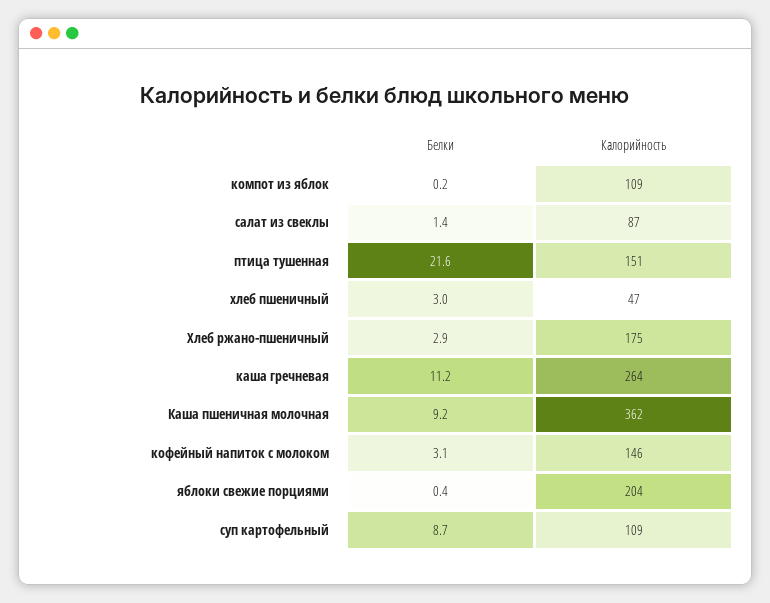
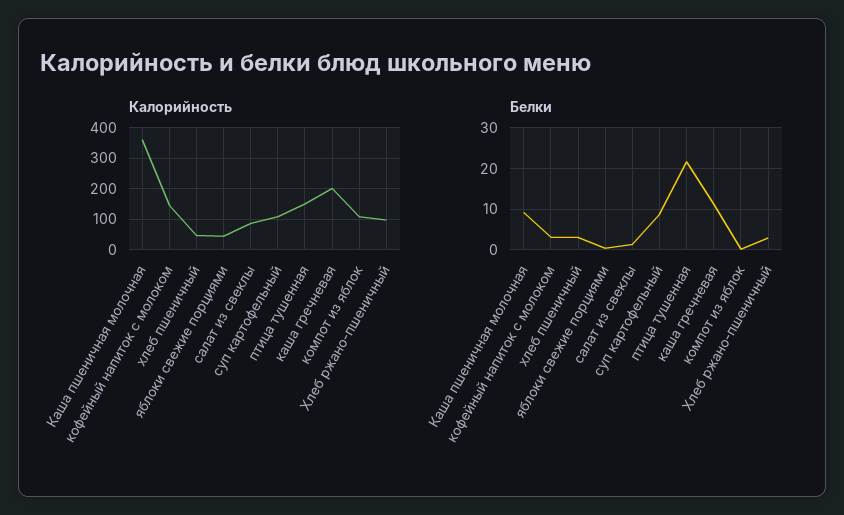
  {
    "Белки": {
      "компот из яблок": 0.2,
      "салат из свеклы": 1.4,
      "птица тушенная": 21.6,
      "хлеб пшеничный": 3,
      "Хлеб ржано-пшеничный": 2.9,
      "каша гречневая": 11.2,
      "Каша пшеничная молочная": 9.2,
      "кофейный напиток с молоком": 3.1,
      "яблоки свежие порциями": 0.4,
      "суп картофельный": 8.7
    },
    "Калорийность": {
      "компот из яблок": 109,
      "салат из свеклы": 87,
      "птица тушенная": 151,
      "хлеб пшеничный": 47,
-     "Хлеб ржано-пшеничный": 175,
+     "Хлеб ржано-пшеничный": 100,
-     "каша гречневая": 264,
+     "каша гречневая": 200,
      "Каша пшеничная молочная": 362,
      "кофейный напиток с молоком": 146,
-     "яблоки свежие порциями": 204,
+     "яблоки свежие порциями": 40,
      "суп картофельный": 109
    }
  }

